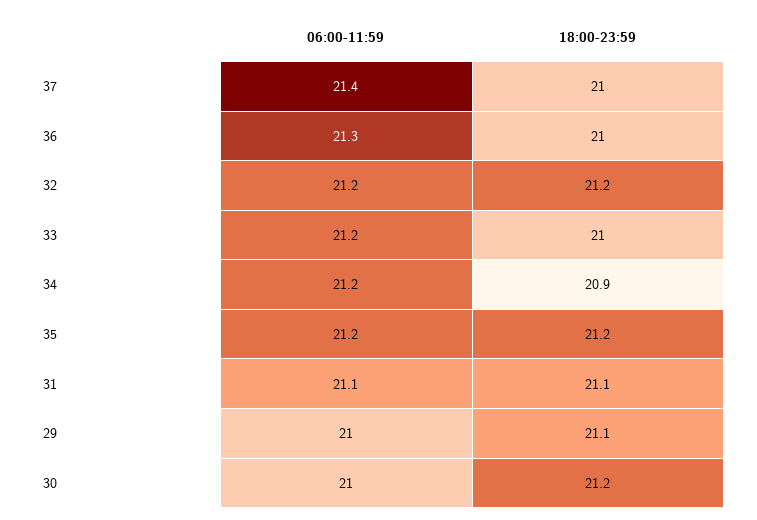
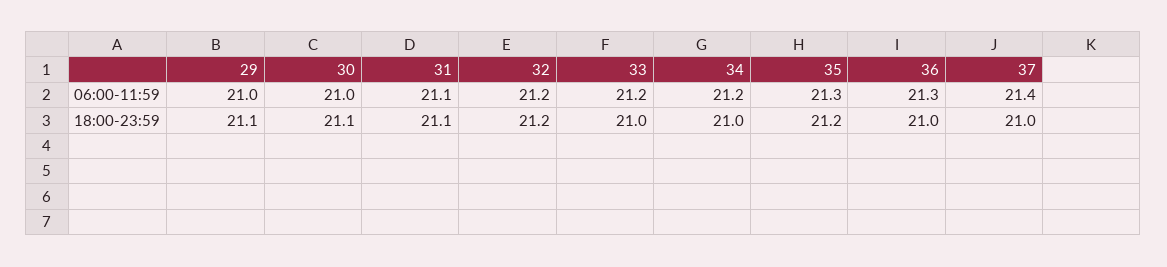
  {
    "06:00-11:59": {
      "37": 21.4,
      "36": 21.3,
      "32": 21.2,
      "33": 21.2,
      "34": 21.2,
-     "35": 21.2,
+     "35": 21.3,
      "31": 21.1,
      "29": 21,
      "30": 21
    },
    "18:00-23:59": {
      "37": 21,
      "36": 21,
      "32": 21.2,
      "33": 21,
-     "34": 20.9,
+     "34": 21,
      "35": 21.2,
      "31": 21.1,
      "29": 21.1,
-     "30": 21.2
+     "30": 21.1
    }
  }

